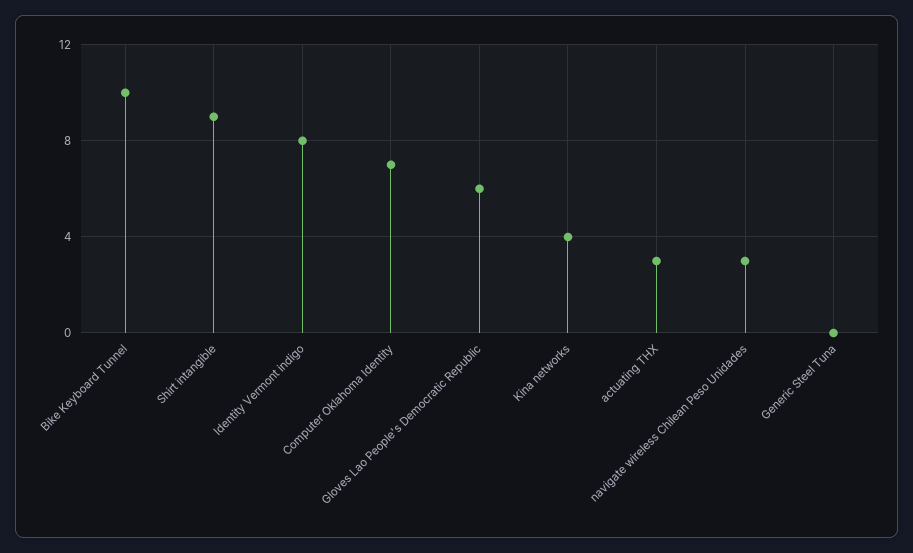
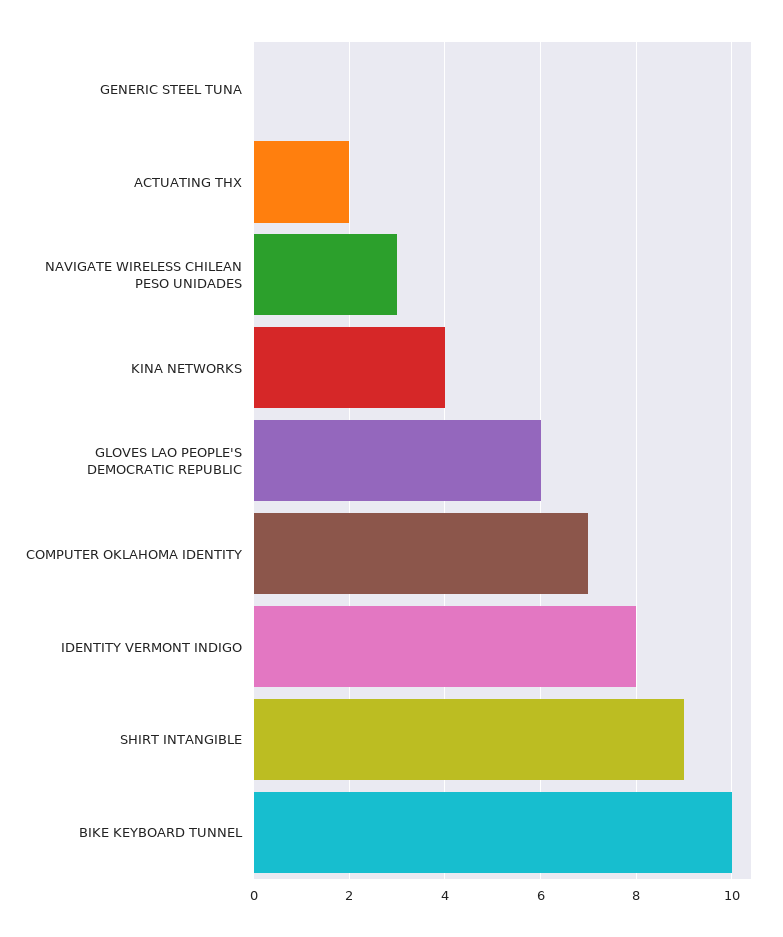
  {
    "Bike Keyboard Tunnel": 10,
    "Shirt intangible": 9,
    "Identity Vermont indigo": 8,
    "Computer Oklahoma Identity": 7,
    "Gloves Lao People's Democratic Republic": 6,
    "Kina networks": 4,
-   "actuating THX": 3,
+   "actuating THX": 2,
    "navigate wireless Chilean Peso Unidades": 3,
    "Generic Steel Tuna": 0
  }

